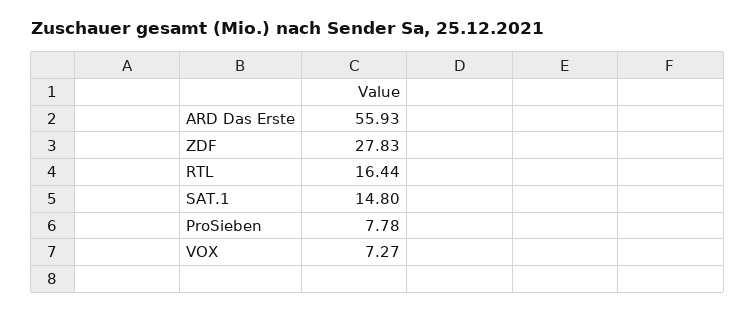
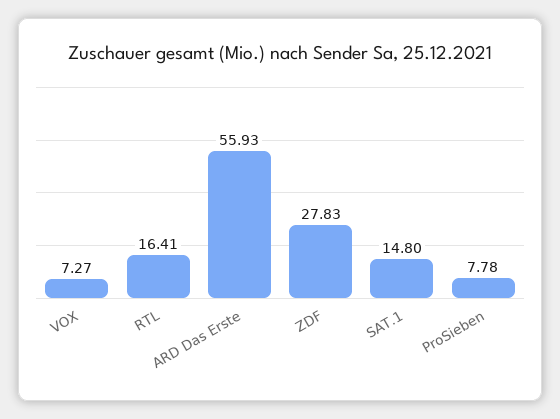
  {
    "ARD Das Erste": 55.93,
    "ZDF": 27.83,
-   "RTL": 16.44,
+   "RTL": 16.41,
    "SAT.1": 14.8,
    "ProSieben": 7.78,
    "VOX": 7.27
  }

